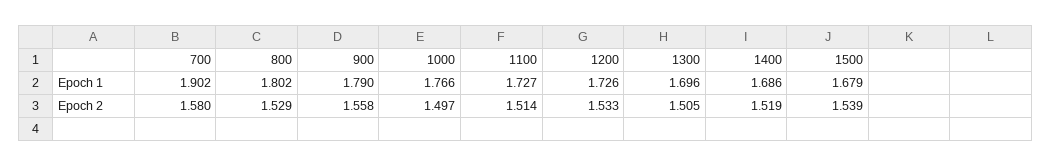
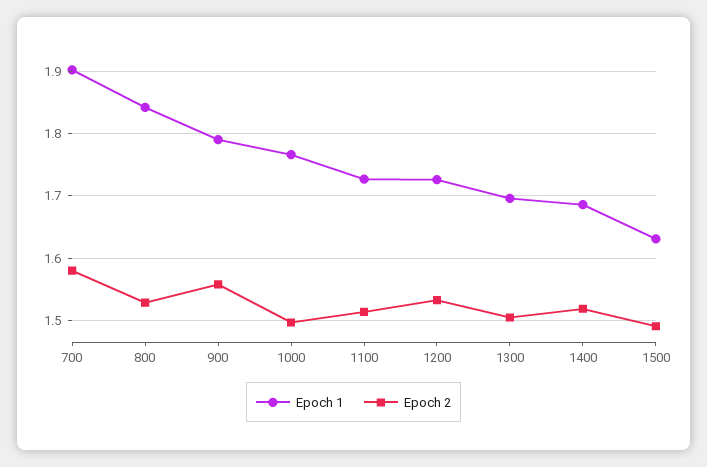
  {
    "Epoch 1": {
      "700": 1.902,
-     "800": 1.802,
+     "800": 1.84,
      "900": 1.79,
      "1000": 1.766,
      "1100": 1.727,
      "1200": 1.726,
      "1300": 1.696,
      "1400": 1.686,
-     "1500": 1.679
+     "1500": 1.63
    },
    "Epoch 2": {
      "700": 1.58,
      "800": 1.529,
      "900": 1.558,
      "1000": 1.497,
      "1100": 1.514,
      "1200": 1.533,
      "1300": 1.505,
      "1400": 1.519,
-     "1500": 1.539
+     "1500": 1.49
    }
  }

